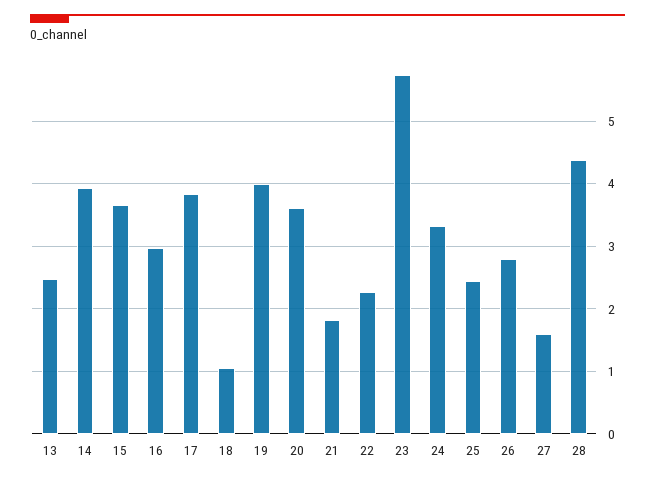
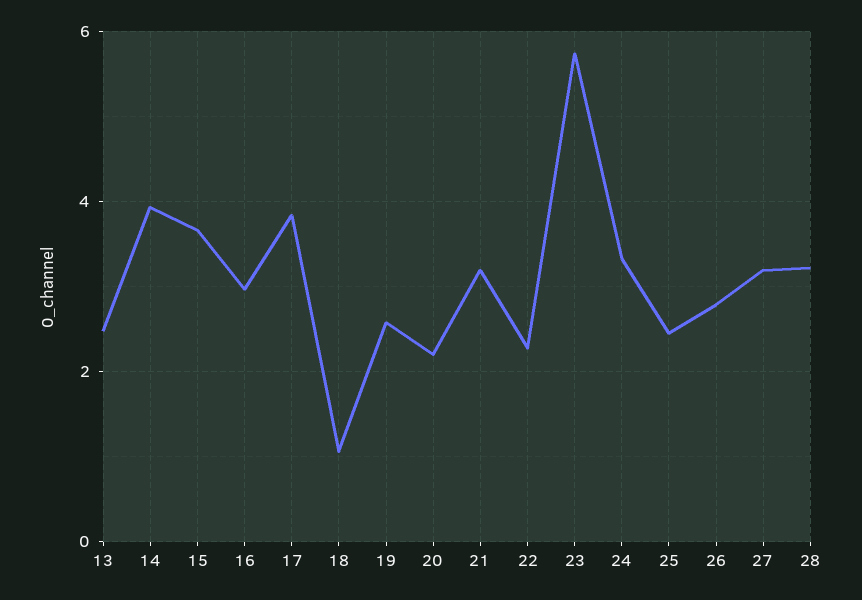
  {
    "13": 2.5,
    "14": 3.9,
    "15": 3.7,
    "16": 3,
    "17": 3.8,
    "18": 1.1,
-   "19": 4,
+   "19": 2.6,
-   "20": 3.6,
+   "20": 2.2,
-   "21": 1.8,
+   "21": 3.2,
    "22": 2.3,
    "23": 5.7,
    "24": 3.3,
    "25": 2.5,
    "26": 2.8,
-   "27": 1.6,
+   "27": 3.2,
-   "28": 4.4
+   "28": 3.2
  }

